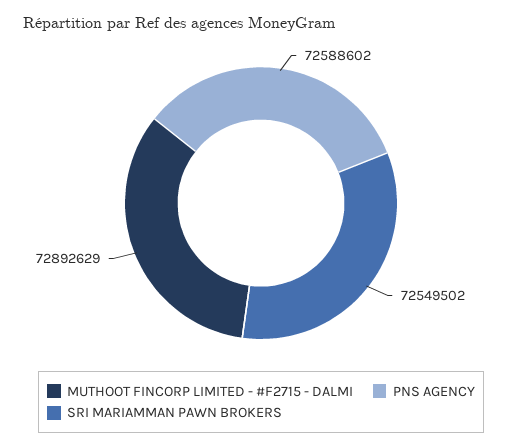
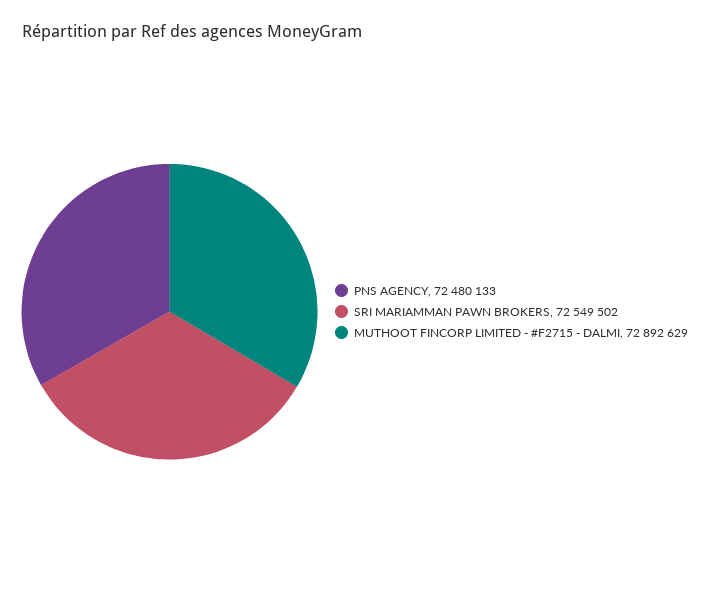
  {
    "MUTHOOT FINCORP LIMITED - #F2715 - DALMI": 72892629,
-   "PNS AGENCY": 72588602,
+   "PNS AGENCY": 72480133,
    "SRI MARIAMMAN PAWN BROKERS": 72549502
  }

